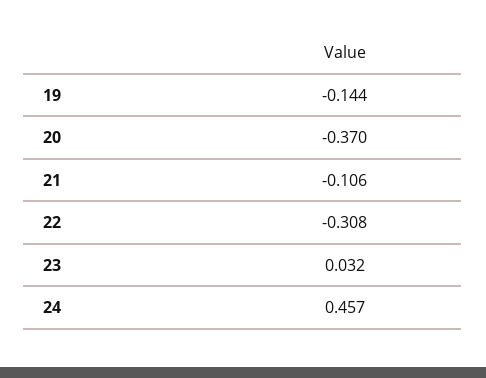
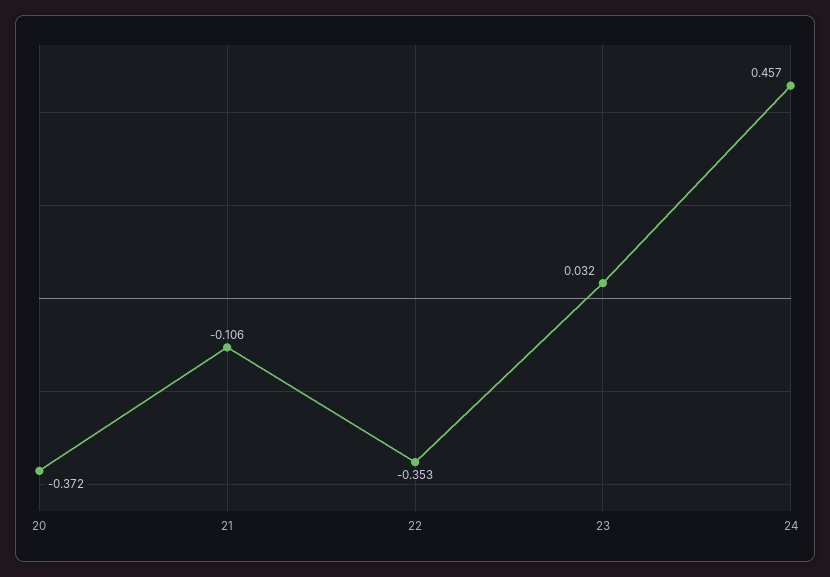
  {
-   "19": -0.144,
-   "20": -0.37,
+   "20": -0.372,
    "21": -0.106,
-   "22": -0.308,
+   "22": -0.353,
    "23": 0.032,
    "24": 0.457
  }

